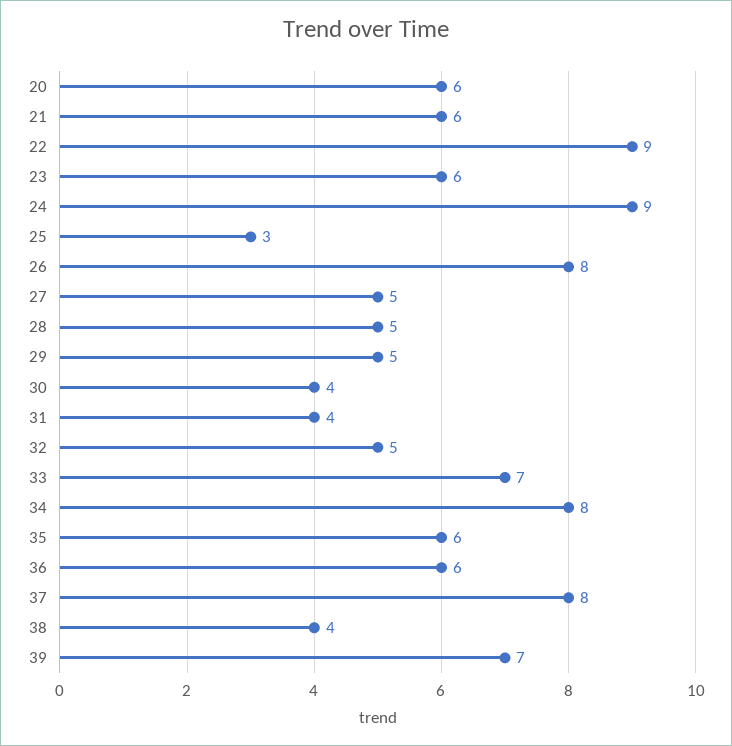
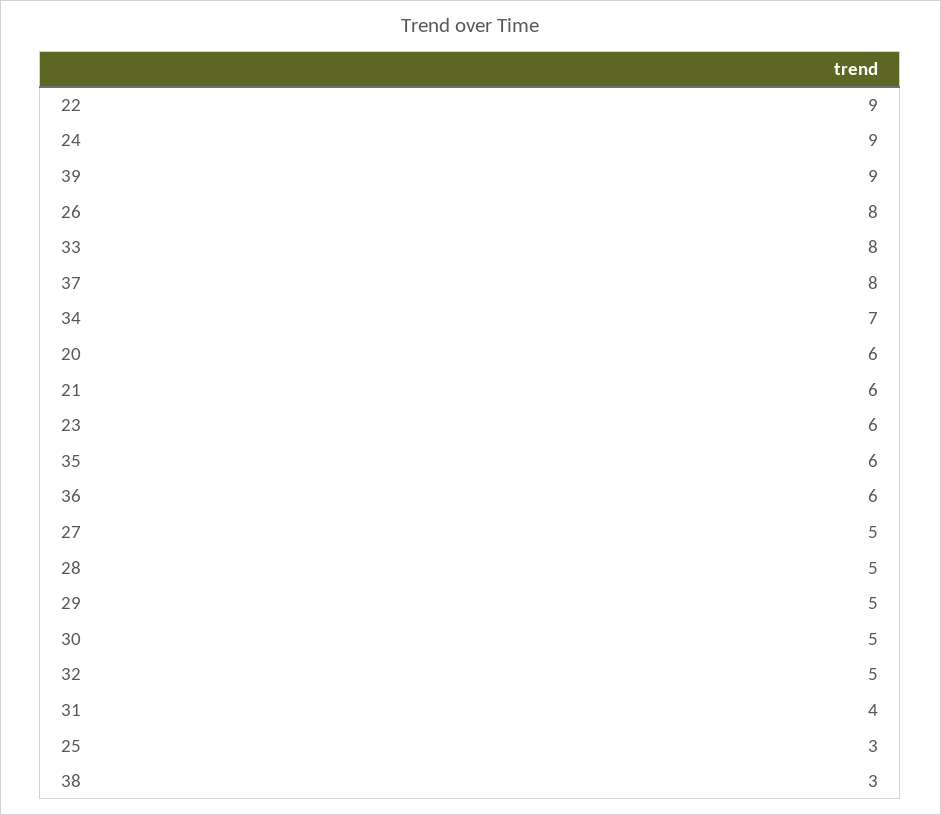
  {
    "20": 6,
    "21": 6,
    "22": 9,
    "23": 6,
    "24": 9,
    "25": 3,
    "26": 8,
    "27": 5,
    "28": 5,
    "29": 5,
-   "30": 4,
+   "30": 5,
    "31": 4,
    "32": 5,
-   "33": 7,
+   "33": 8,
-   "34": 8,
+   "34": 7,
    "35": 6,
    "36": 6,
    "37": 8,
-   "38": 4,
+   "38": 3,
-   "39": 7
+   "39": 9
  }

